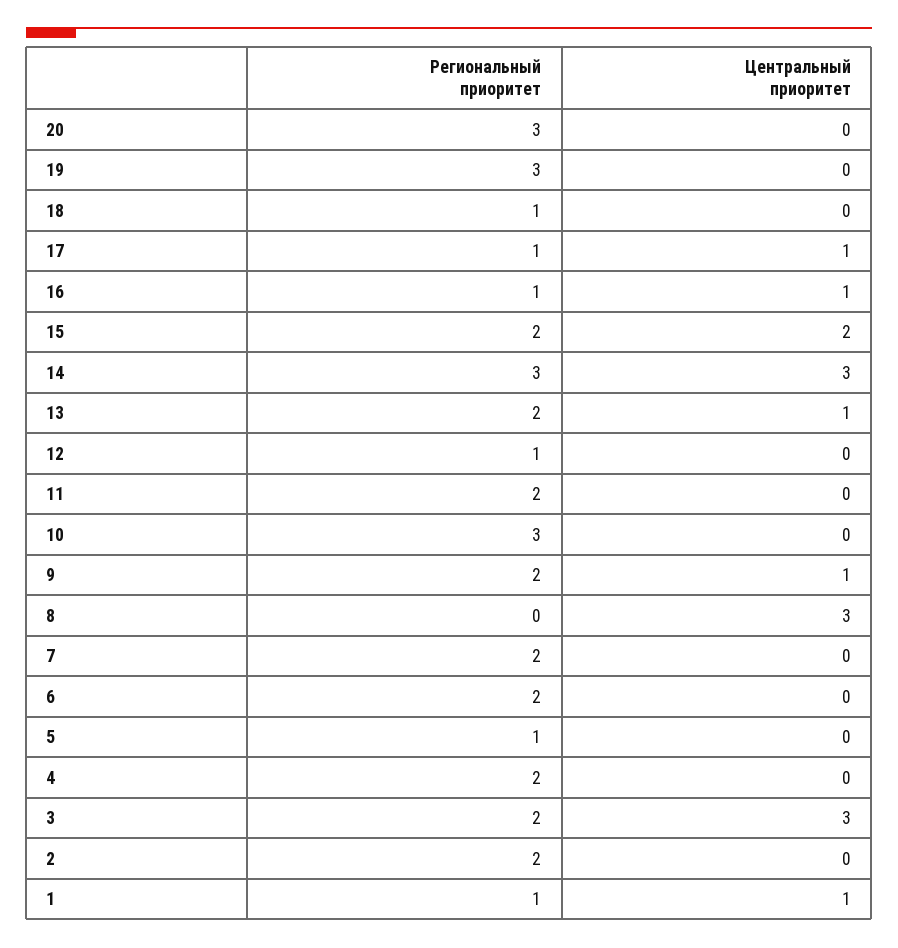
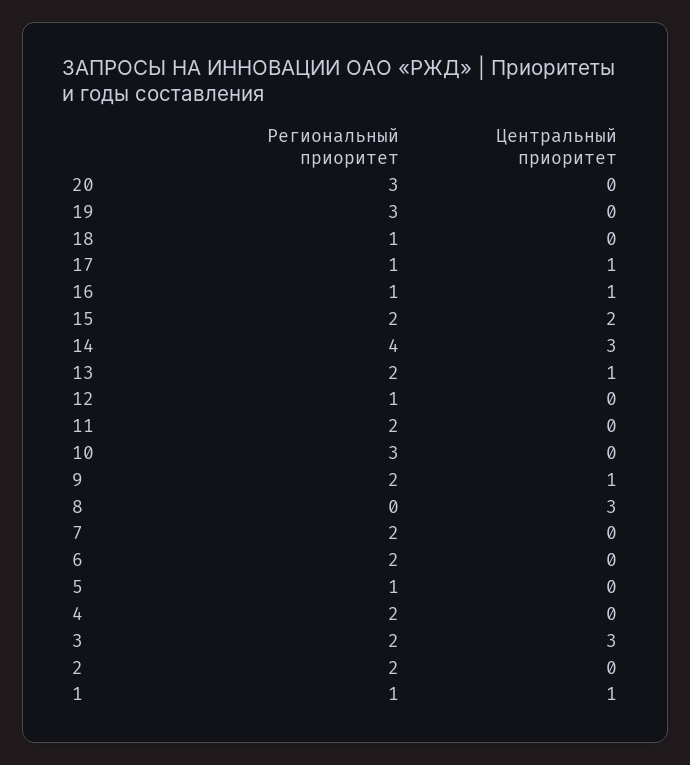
  {
    "Региональный приоритет": {
      "20": 3,
      "19": 3,
      "18": 1,
      "17": 1,
      "16": 1,
      "15": 2,
-     "14": 3,
+     "14": 4,
      "13": 2,
      "12": 1,
      "11": 2,
      "10": 3,
      "9": 2,
      "8": 0,
      "7": 2,
      "6": 2,
      "5": 1,
      "4": 2,
      "3": 2,
      "2": 2,
      "1": 1
    },
    "Центральный приоритет": {
      "20": 0,
      "19": 0,
      "18": 0,
      "17": 1,
      "16": 1,
      "15": 2,
      "14": 3,
      "13": 1,
      "12": 0,
      "11": 0,
      "10": 0,
      "9": 1,
      "8": 3,
      "7": 0,
      "6": 0,
      "5": 0,
      "4": 0,
      "3": 3,
      "2": 0,
      "1": 1
    }
  }

